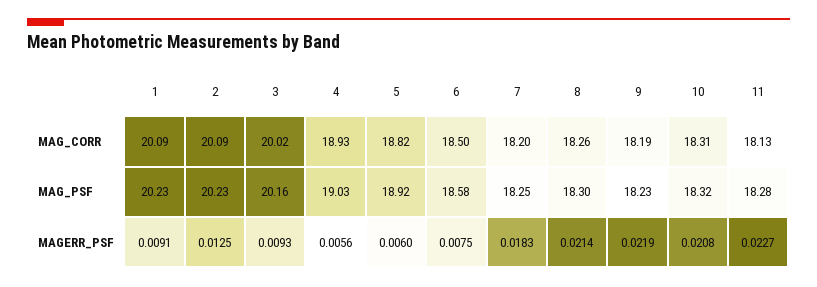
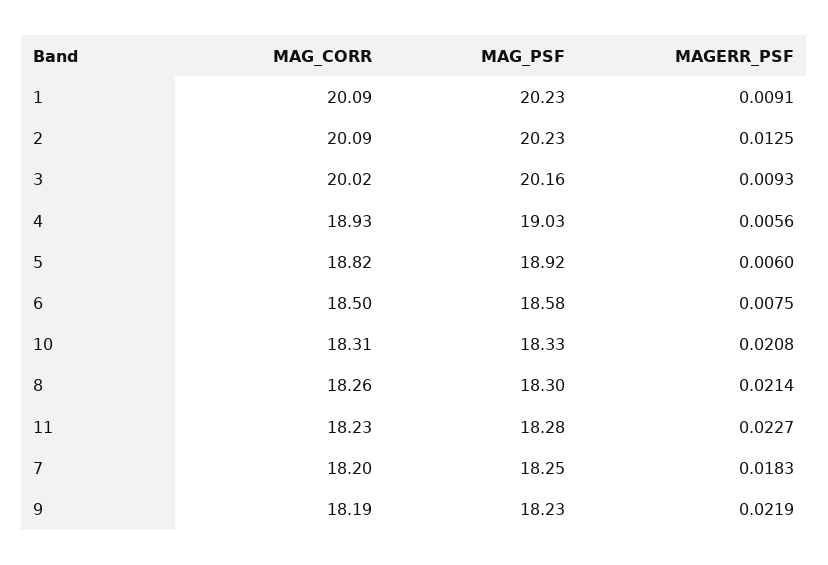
  {
    "1": {
      "MAG_CORR": 20.09,
      "MAG_PSF": 20.23,
      "MAGERR_PSF": 0.0091
    },
    "2": {
      "MAG_CORR": 20.09,
      "MAG_PSF": 20.23,
      "MAGERR_PSF": 0.0125
    },
    "3": {
      "MAG_CORR": 20.02,
      "MAG_PSF": 20.16,
      "MAGERR_PSF": 0.0093
    },
    "4": {
      "MAG_CORR": 18.93,
      "MAG_PSF": 19.03,
      "MAGERR_PSF": 0.0056
    },
    "5": {
      "MAG_CORR": 18.82,
      "MAG_PSF": 18.92,
      "MAGERR_PSF": 0.006
    },
    "6": {
      "MAG_CORR": 18.5,
      "MAG_PSF": 18.58,
      "MAGERR_PSF": 0.0075
    },
    "7": {
      "MAG_CORR": 18.2,
      "MAG_PSF": 18.25,
      "MAGERR_PSF": 0.0183
    },
    "8": {
      "MAG_CORR": 18.26,
      "MAG_PSF": 18.3,
      "MAGERR_PSF": 0.0214
    },
    "9": {
      "MAG_CORR": 18.19,
      "MAG_PSF": 18.23,
      "MAGERR_PSF": 0.0219
    },
    "10": {
      "MAG_CORR": 18.31,
-     "MAG_PSF": 18.32,
+     "MAG_PSF": 18.33,
      "MAGERR_PSF": 0.0208
    },
    "11": {
-     "MAG_CORR": 18.13,
+     "MAG_CORR": 18.23,
      "MAG_PSF": 18.28,
      "MAGERR_PSF": 0.0227
    }
  }

